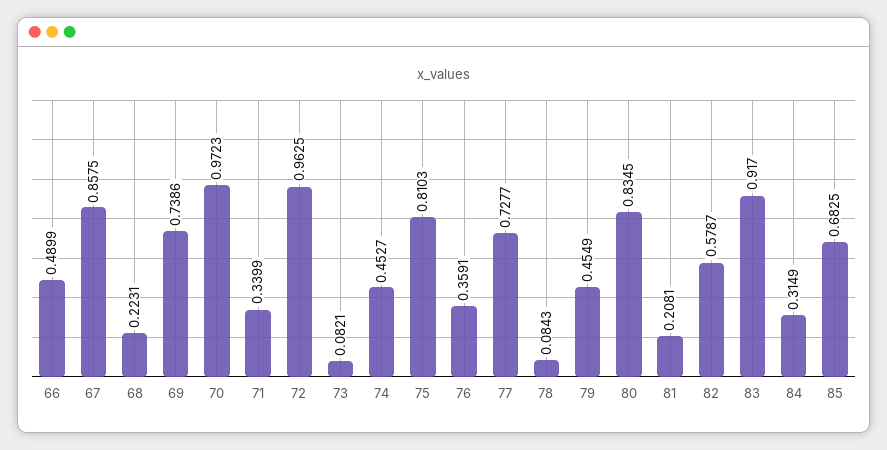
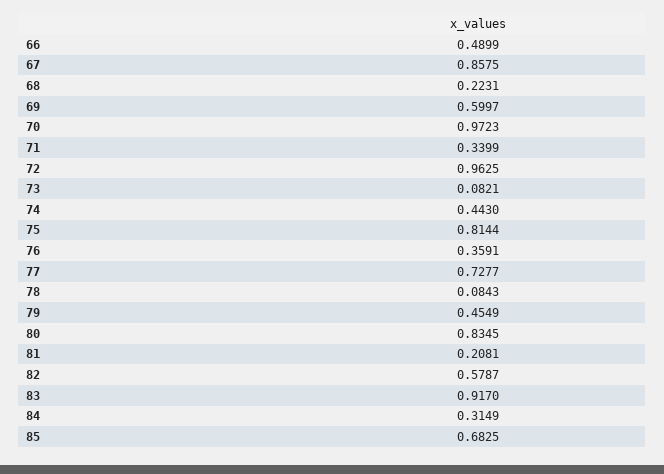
  {
    "66": 0.4899,
    "67": 0.8575,
    "68": 0.2231,
-   "69": 0.7386,
+   "69": 0.5997,
    "70": 0.9723,
    "71": 0.3399,
    "72": 0.9625,
    "73": 0.0821,
-   "74": 0.4527,
+   "74": 0.443,
-   "75": 0.8103,
+   "75": 0.8144,
    "76": 0.3591,
    "77": 0.7277,
    "78": 0.0843,
    "79": 0.4549,
    "80": 0.8345,
    "81": 0.2081,
    "82": 0.5787,
    "83": 0.917,
    "84": 0.3149,
    "85": 0.6825
  }

